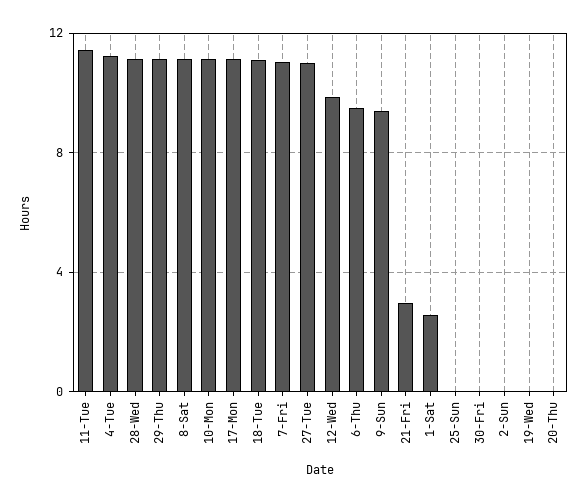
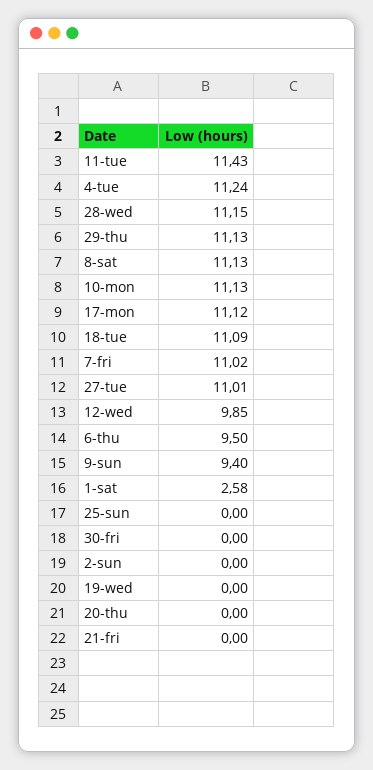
  {
    "11-Tue": 11.43,
    "4-Tue": 11.24,
    "28-Wed": 11.15,
    "29-Thu": 11.13,
    "8-Sat": 11.13,
    "10-Mon": 11.13,
    "17-Mon": 11.12,
    "18-Tue": 11.09,
    "7-Fri": 11.02,
    "27-Tue": 11.01,
    "12-Wed": 9.85,
    "6-Thu": 9.5,
    "9-Sun": 9.4,
-   "21-Fri": 3,
+   "21-Fri": 0,
    "1-Sat": 2.58,
    "25-Sun": 0,
    "30-Fri": 0,
    "2-Sun": 0,
    "19-Wed": 0,
    "20-Thu": 0
  }

